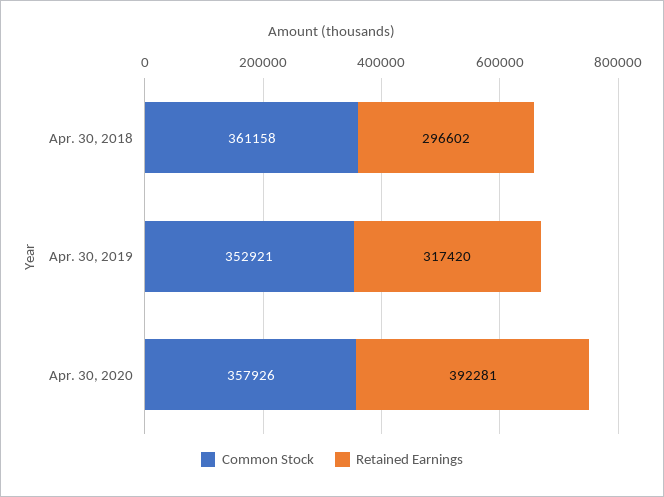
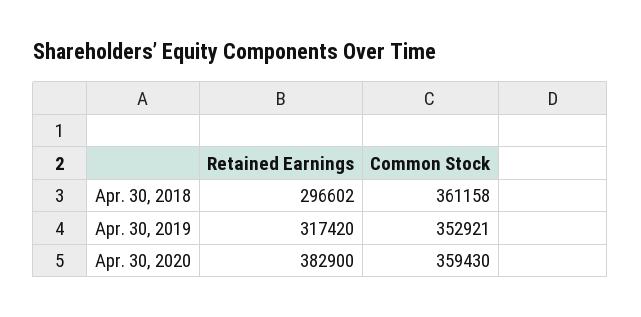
  {
    "Common Stock": {
      "Apr. 30, 2018": 361158,
      "Apr. 30, 2019": 352921,
-     "Apr. 30, 2020": 357926
+     "Apr. 30, 2020": 359430
    },
    "Retained Earnings": {
      "Apr. 30, 2018": 296602,
      "Apr. 30, 2019": 317420,
-     "Apr. 30, 2020": 392281
+     "Apr. 30, 2020": 382900
    }
  }

